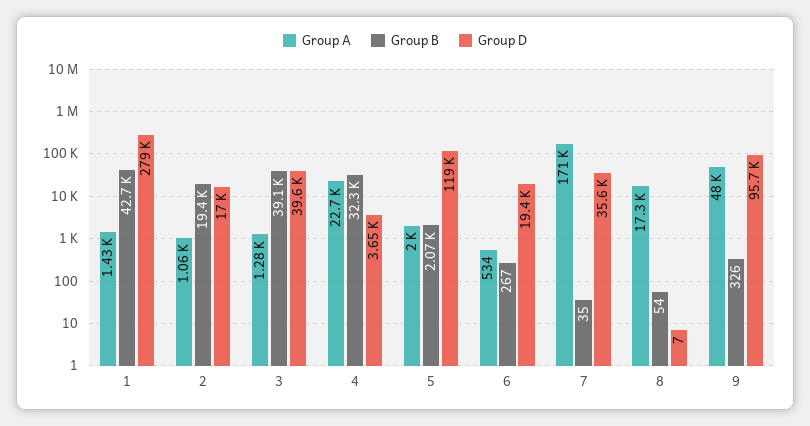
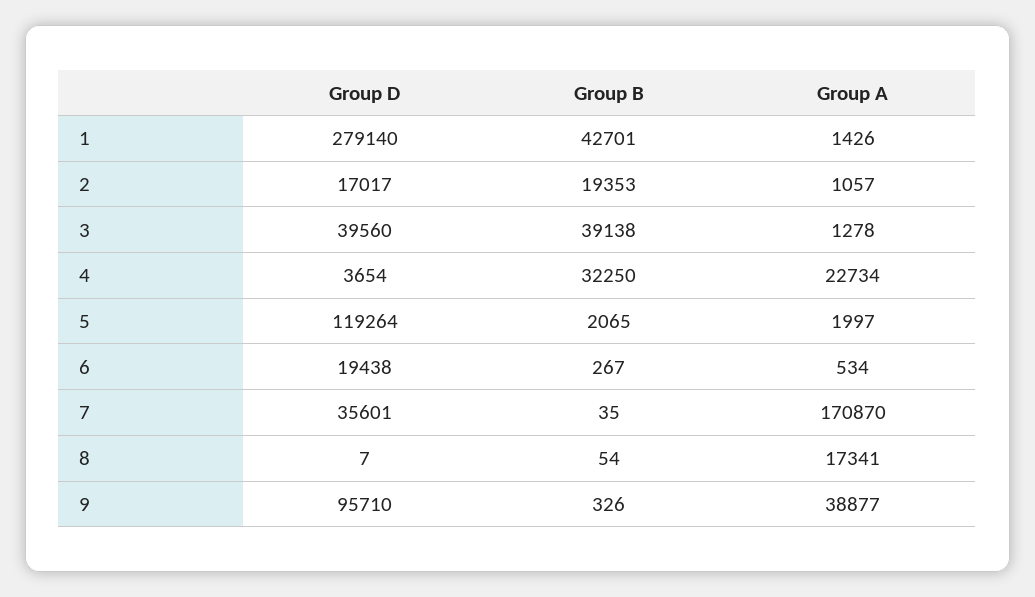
  {
    "Group A": {
      "1": 1426,
      "2": 1057,
      "3": 1278,
      "4": 22734,
      "5": 1997,
      "6": 534,
      "7": 170870,
      "8": 17341,
-     "9": 48000
+     "9": 38877
    },
    "Group B": {
      "1": 42701,
      "2": 19353,
      "3": 39138,
      "4": 32250,
      "5": 2065,
      "6": 267,
      "7": 35,
      "8": 54,
      "9": 326
    },
    "Group D": {
      "1": 279140,
      "2": 17017,
      "3": 39560,
      "4": 3654,
      "5": 119264,
      "6": 19438,
      "7": 35601,
      "8": 7,
      "9": 95710
    }
  }

